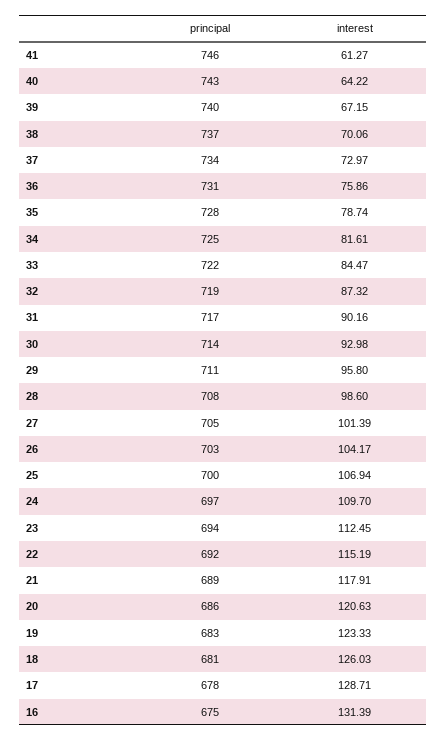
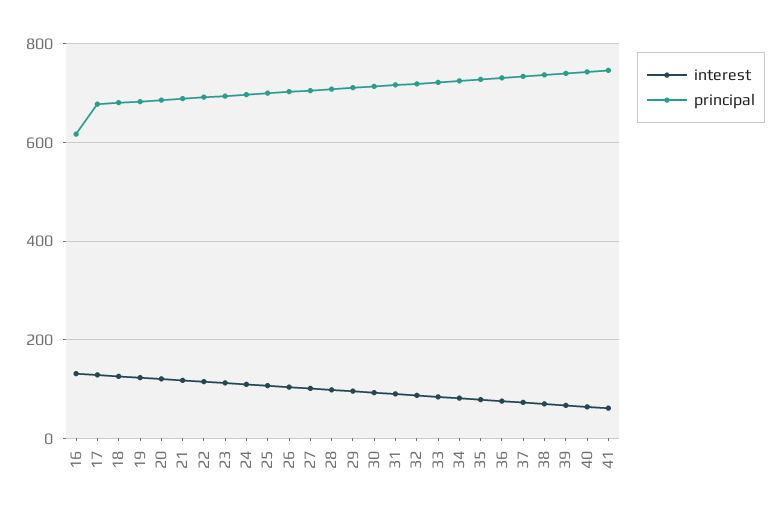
  {
    "principal": {
      "41": 746,
      "40": 743,
      "39": 740,
      "38": 737,
      "37": 734,
      "36": 731,
      "35": 728,
      "34": 725,
      "33": 722,
      "32": 719,
      "31": 717,
      "30": 714,
      "29": 711,
      "28": 708,
      "27": 705,
      "26": 703,
      "25": 700,
      "24": 697,
      "23": 694,
      "22": 692,
      "21": 689,
      "20": 686,
      "19": 683,
      "18": 681,
      "17": 678,
-     "16": 675
+     "16": 620
    },
    "interest": {
      "41": 61.27,
      "40": 64.22,
      "39": 67.15,
      "38": 70.06,
      "37": 72.97,
      "36": 75.86,
      "35": 78.74,
      "34": 81.61,
      "33": 84.47,
      "32": 87.32,
      "31": 90.16,
      "30": 92.98,
      "29": 95.8,
      "28": 98.6,
      "27": 101.39,
      "26": 104.17,
      "25": 106.94,
      "24": 109.7,
      "23": 112.45,
      "22": 115.19,
      "21": 117.91,
      "20": 120.63,
      "19": 123.33,
      "18": 126.03,
      "17": 128.71,
      "16": 131.39
    }
  }

